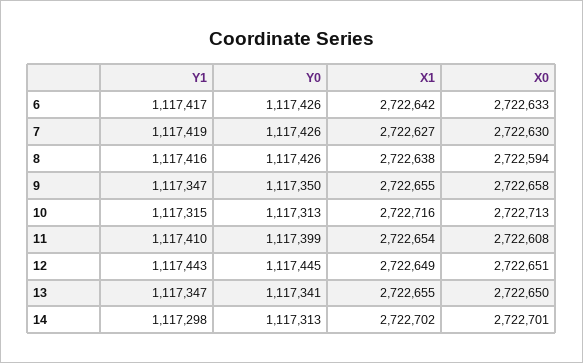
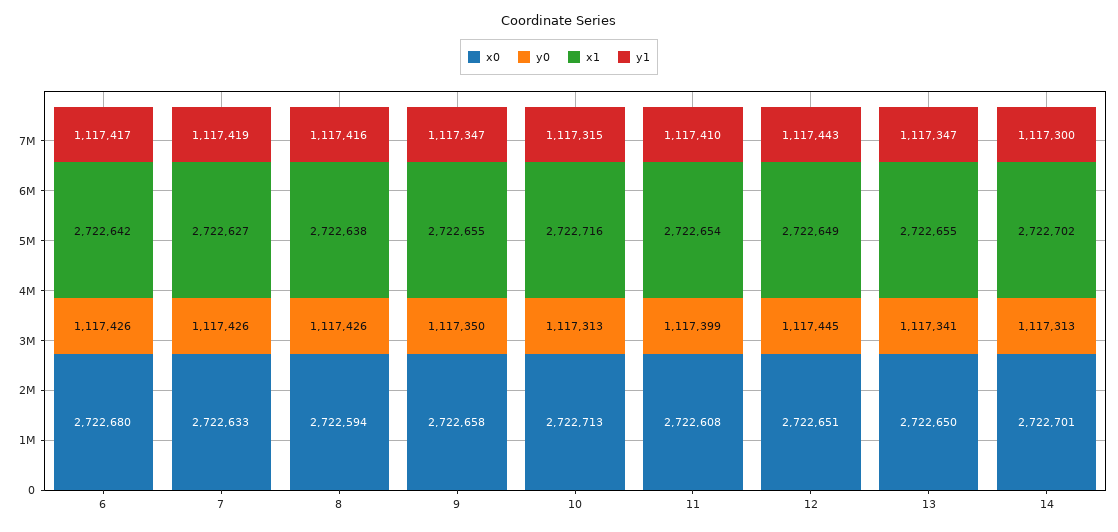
  {
    "Y1": {
      "6": 1117417,
      "7": 1117419,
      "8": 1117416,
      "9": 1117347,
      "10": 1117315,
      "11": 1117410,
      "12": 1117443,
      "13": 1117347,
-     "14": 1117298
+     "14": 1117300
    },
    "Y0": {
      "6": 1117426,
      "7": 1117426,
      "8": 1117426,
      "9": 1117350,
      "10": 1117313,
      "11": 1117399,
      "12": 1117445,
      "13": 1117341,
      "14": 1117313
    },
    "X1": {
      "6": 2722642,
      "7": 2722627,
      "8": 2722638,
      "9": 2722655,
      "10": 2722716,
      "11": 2722654,
      "12": 2722649,
      "13": 2722655,
      "14": 2722702
    },
    "X0": {
-     "6": 2722633,
+     "6": 2722680,
-     "7": 2722630,
+     "7": 2722633,
      "8": 2722594,
      "9": 2722658,
      "10": 2722713,
      "11": 2722608,
      "12": 2722651,
      "13": 2722650,
      "14": 2722701
    }
  }

